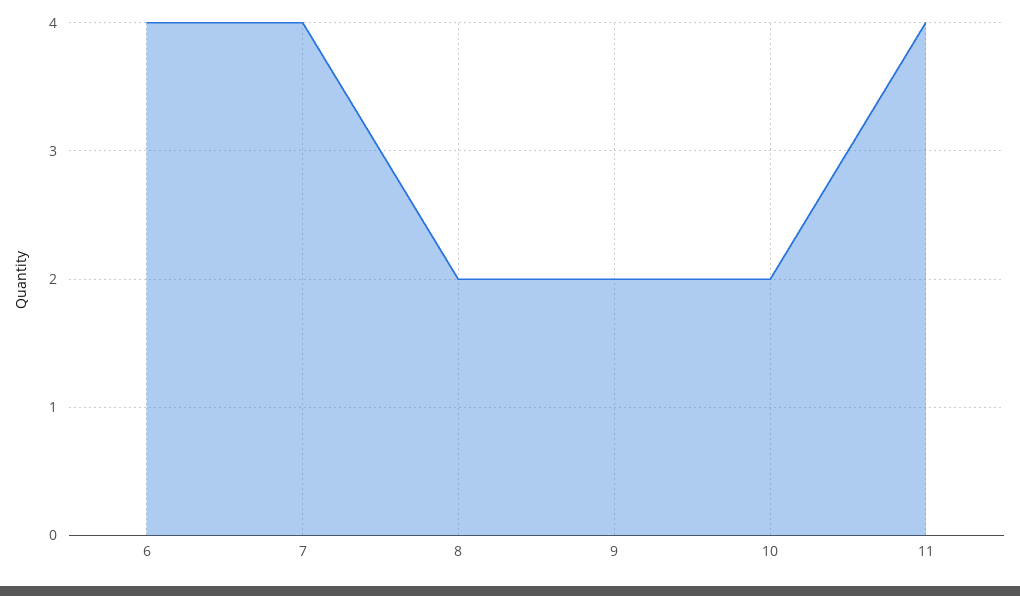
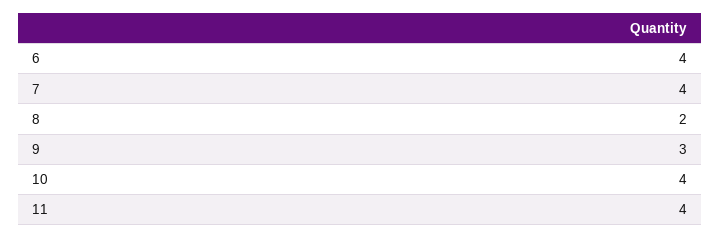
  {
    "6": 4,
    "7": 4,
    "8": 2,
-   "9": 2,
+   "9": 3,
-   "10": 2,
+   "10": 4,
    "11": 4
  }

